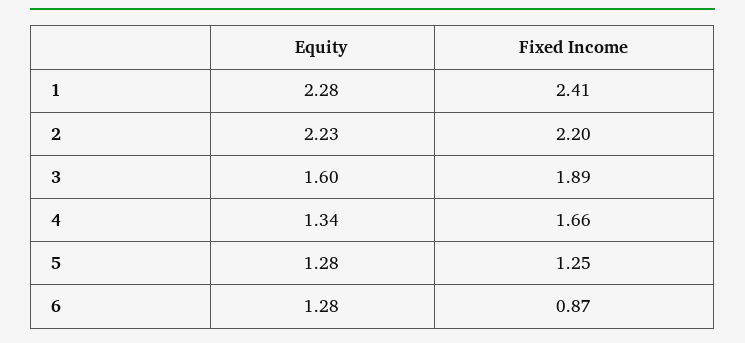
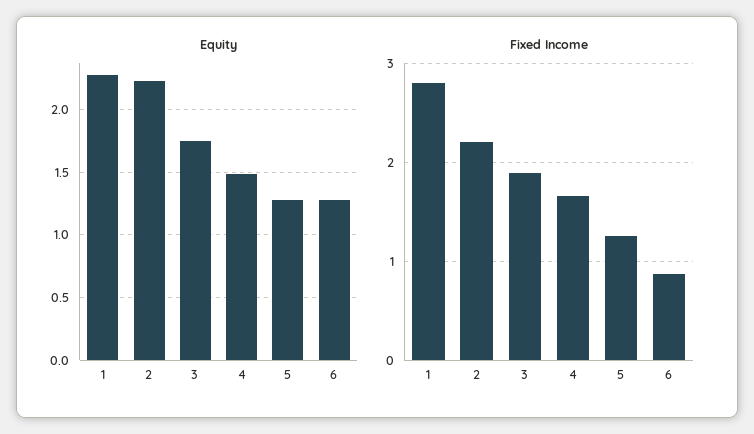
  {
    "Equity": {
      "1": 2.28,
      "2": 2.23,
-     "3": 1.6,
+     "3": 1.75,
-     "4": 1.34,
+     "4": 1.5,
      "5": 1.28,
      "6": 1.28
    },
    "Fixed Income": {
-     "1": 2.41,
+     "1": 2.8,
      "2": 2.2,
      "3": 1.89,
      "4": 1.66,
      "5": 1.25,
      "6": 0.87
    }
  }

